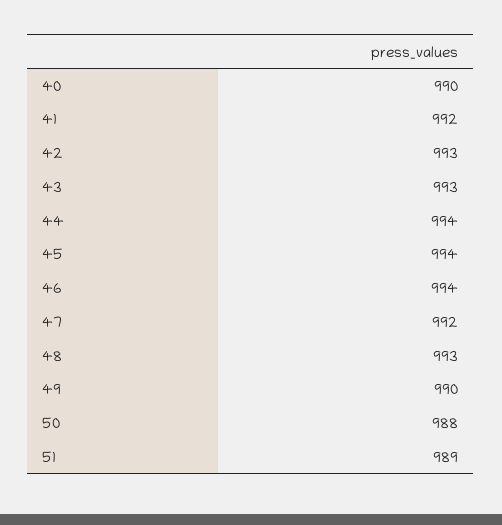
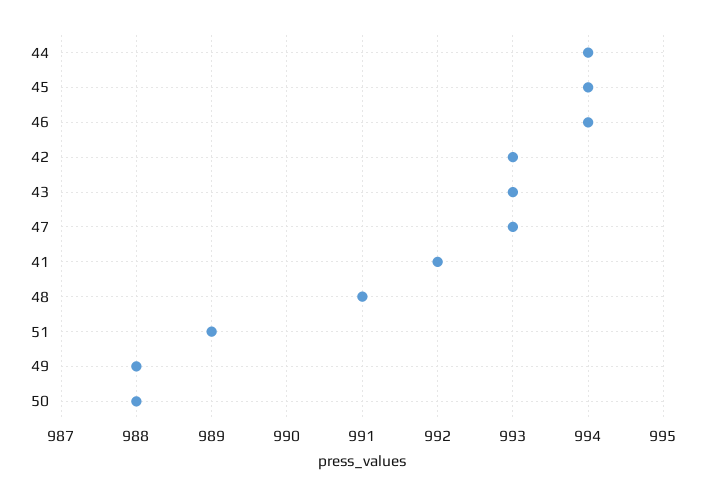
  {
-   "40": 990,
    "41": 992,
    "42": 993,
    "43": 993,
    "44": 994,
    "45": 994,
    "46": 994,
-   "47": 992,
+   "47": 993,
-   "48": 993,
+   "48": 991,
-   "49": 990,
+   "49": 988,
    "50": 988,
    "51": 989
  }

